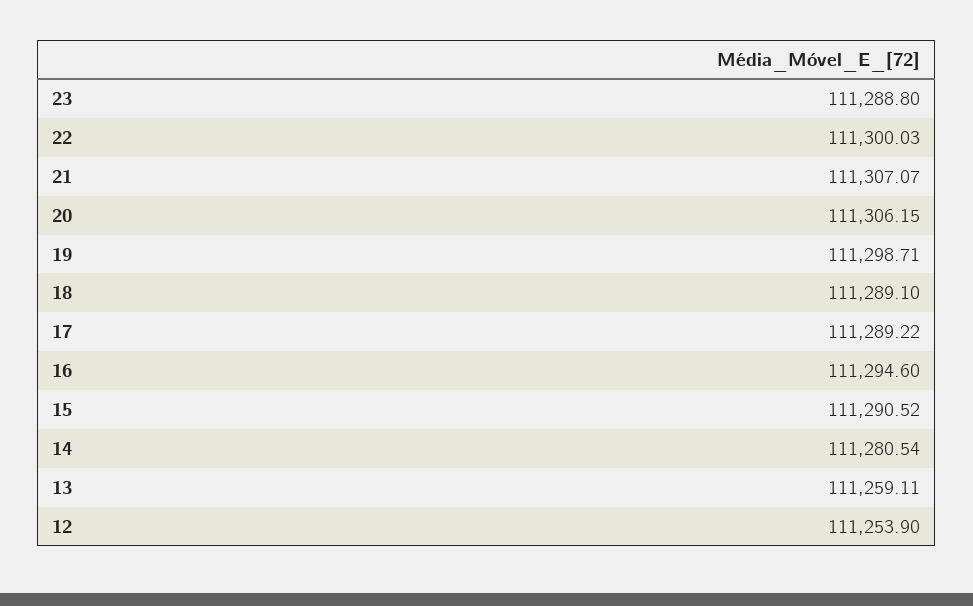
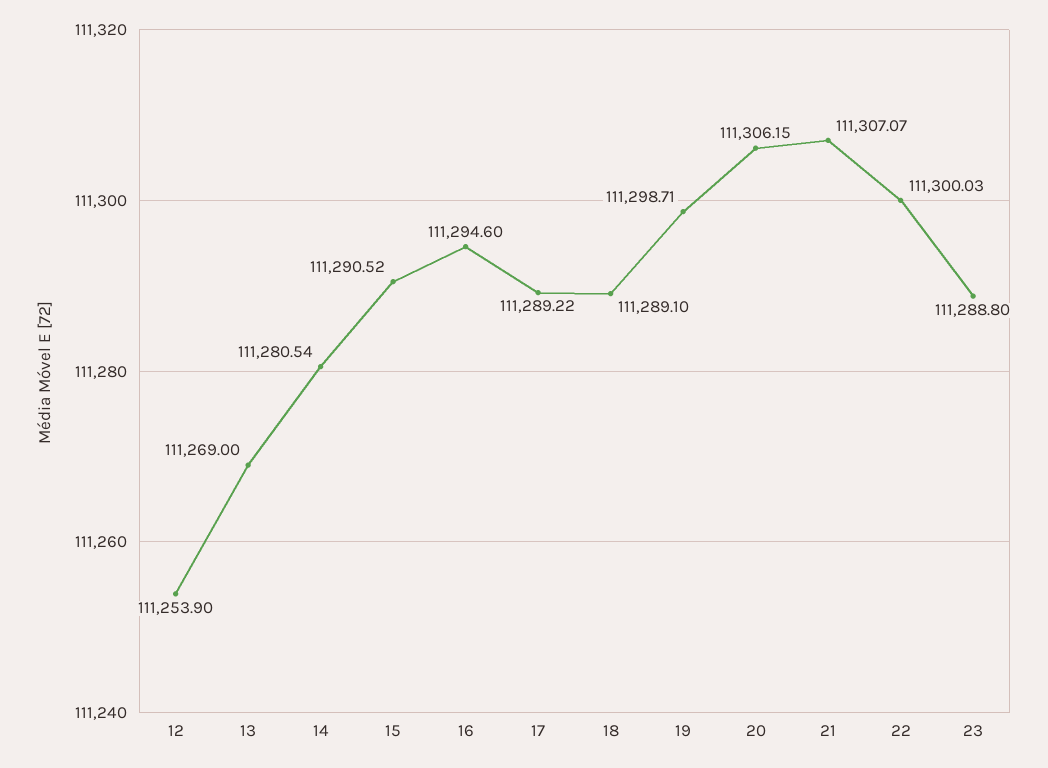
  {
    "23": 111288.8,
    "22": 111300.03,
    "21": 111307.07,
    "20": 111306.15,
    "19": 111298.71,
    "18": 111289.1,
    "17": 111289.22,
    "16": 111294.6,
    "15": 111290.52,
    "14": 111280.54,
-   "13": 111259.11,
+   "13": 111269,
    "12": 111253.9
  }

